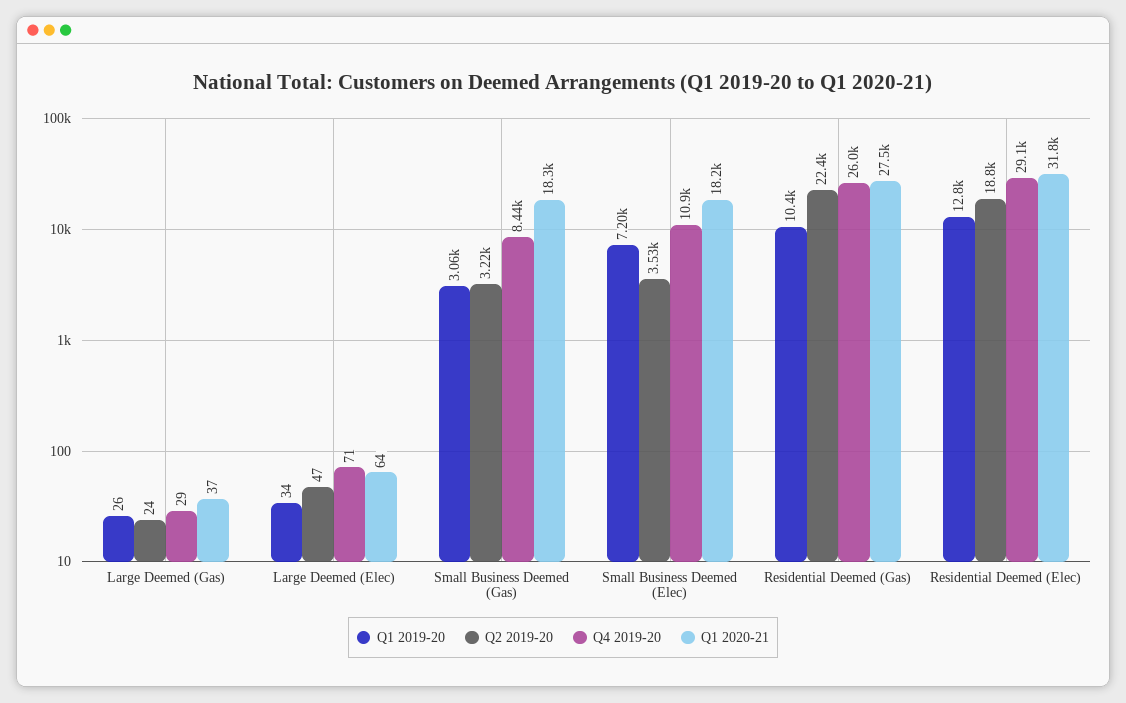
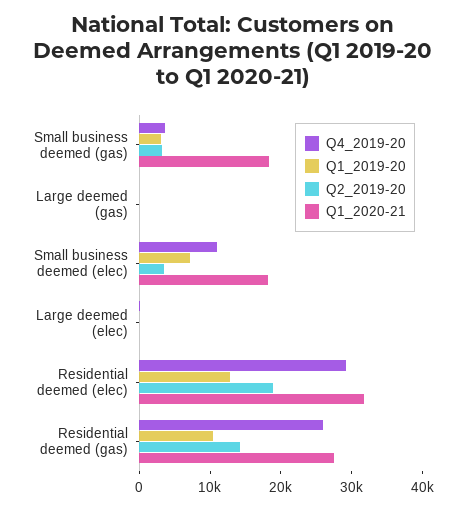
  {
    "Q1 2019-20": {
      "Large Deemed (Gas)": 26,
      "Large Deemed (Elec)": 34,
      "Small Business Deemed (Gas)": 3060,
      "Small Business Deemed (Elec)": 7200,
      "Residential Deemed (Gas)": 10400,
      "Residential Deemed (Elec)": 12800
    },
    "Q2 2019-20": {
      "Large Deemed (Gas)": 24,
      "Large Deemed (Elec)": 47,
      "Small Business Deemed (Gas)": 3220,
      "Small Business Deemed (Elec)": 3530,
-     "Residential Deemed (Gas)": 22400,
+     "Residential Deemed (Gas)": 14000,
      "Residential Deemed (Elec)": 18800
    },
    "Q4 2019-20": {
      "Large Deemed (Gas)": 29,
      "Large Deemed (Elec)": 71,
-     "Small Business Deemed (Gas)": 8440,
+     "Small Business Deemed (Gas)": 4000,
      "Small Business Deemed (Elec)": 10900,
      "Residential Deemed (Gas)": 26000,
      "Residential Deemed (Elec)": 29100
    },
    "Q1 2020-21": {
      "Large Deemed (Gas)": 37,
      "Large Deemed (Elec)": 64,
      "Small Business Deemed (Gas)": 18300,
      "Small Business Deemed (Elec)": 18200,
      "Residential Deemed (Gas)": 27500,
      "Residential Deemed (Elec)": 31800
    }
  }

